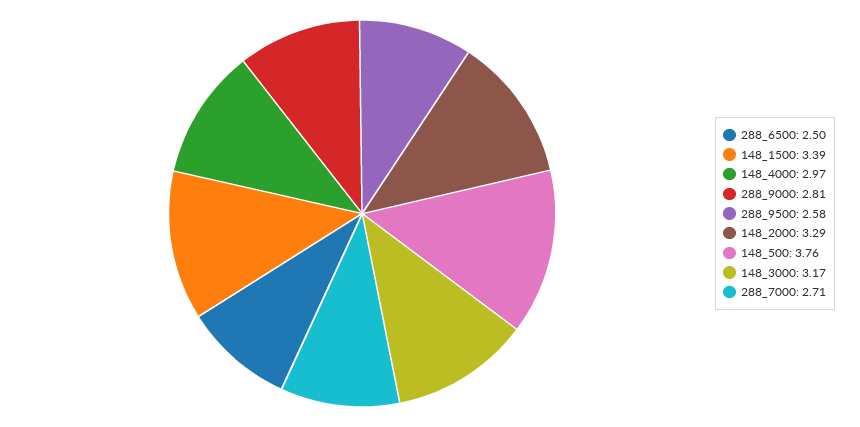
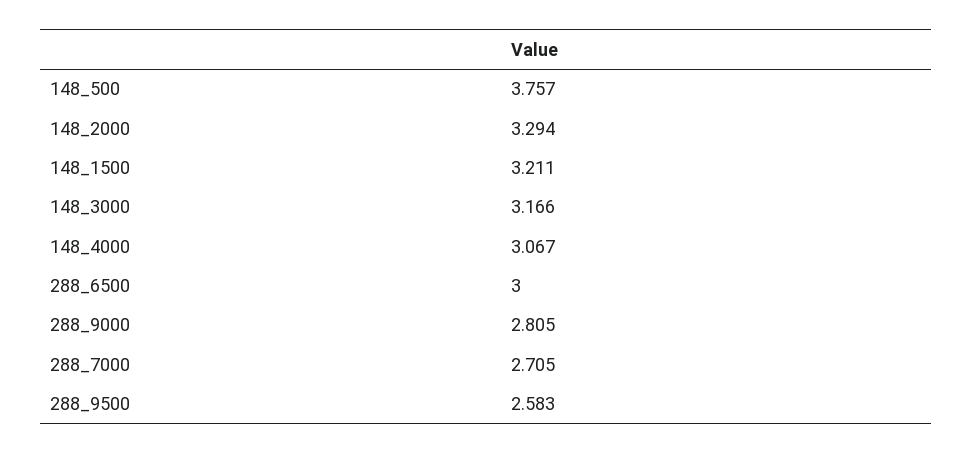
  {
-   "288_6500": 2.5,
+   "288_6500": 3,
-   "148_1500": 3.39,
+   "148_1500": 3.211,
-   "148_4000": 2.97,
+   "148_4000": 3.067,
    "288_9000": 2.805,
    "288_9500": 2.583,
    "148_2000": 3.294,
    "148_500": 3.757,
    "148_3000": 3.166,
    "288_7000": 2.705
  }

